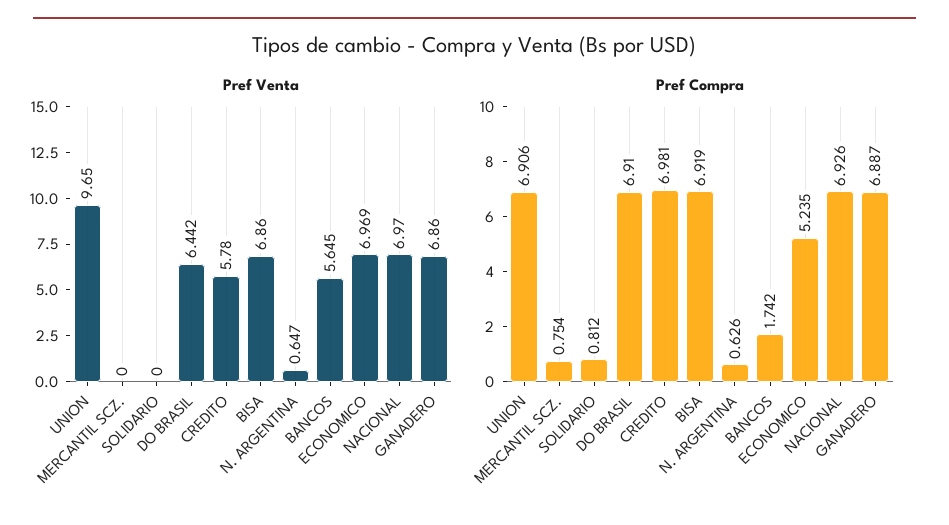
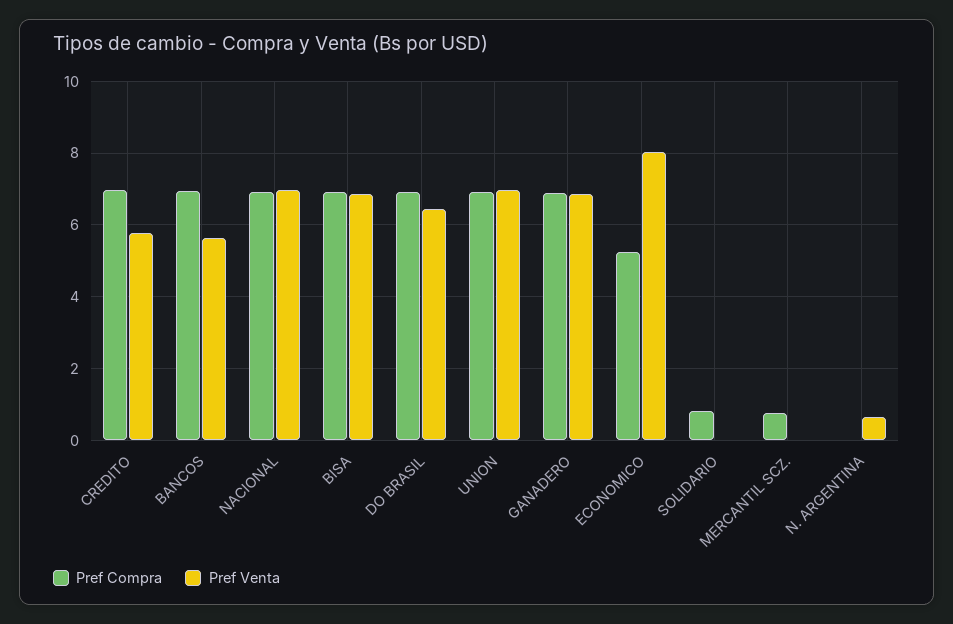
  {
    "Pref Venta": {
-     "UNION": 9.65,
+     "UNION": 7,
      "MERCANTIL SCZ.": 0,
      "SOLIDARIO": 0,
      "DO BRASIL": 6.442,
      "CREDITO": 5.78,
      "BISA": 6.86,
      "N. ARGENTINA": 0.647,
      "BANCOS": 5.645,
-     "ECONOMICO": 6.969,
+     "ECONOMICO": 8,
      "NACIONAL": 6.97,
      "GANADERO": 6.86
    },
    "Pref Compra": {
      "UNION": 6.906,
      "MERCANTIL SCZ.": 0.754,
      "SOLIDARIO": 0.812,
      "DO BRASIL": 6.91,
      "CREDITO": 6.981,
      "BISA": 6.919,
-     "N. ARGENTINA": 0.626,
+     "N. ARGENTINA": 0,
-     "BANCOS": 1.742,
+     "BANCOS": 7,
      "ECONOMICO": 5.235,
      "NACIONAL": 6.926,
      "GANADERO": 6.887
    }
  }

